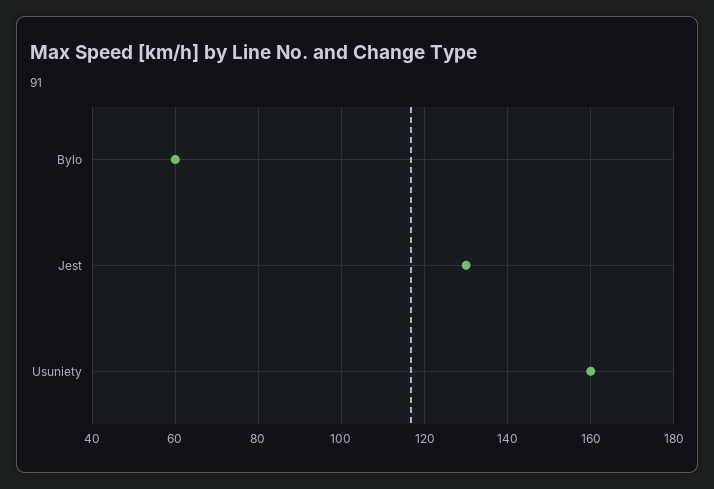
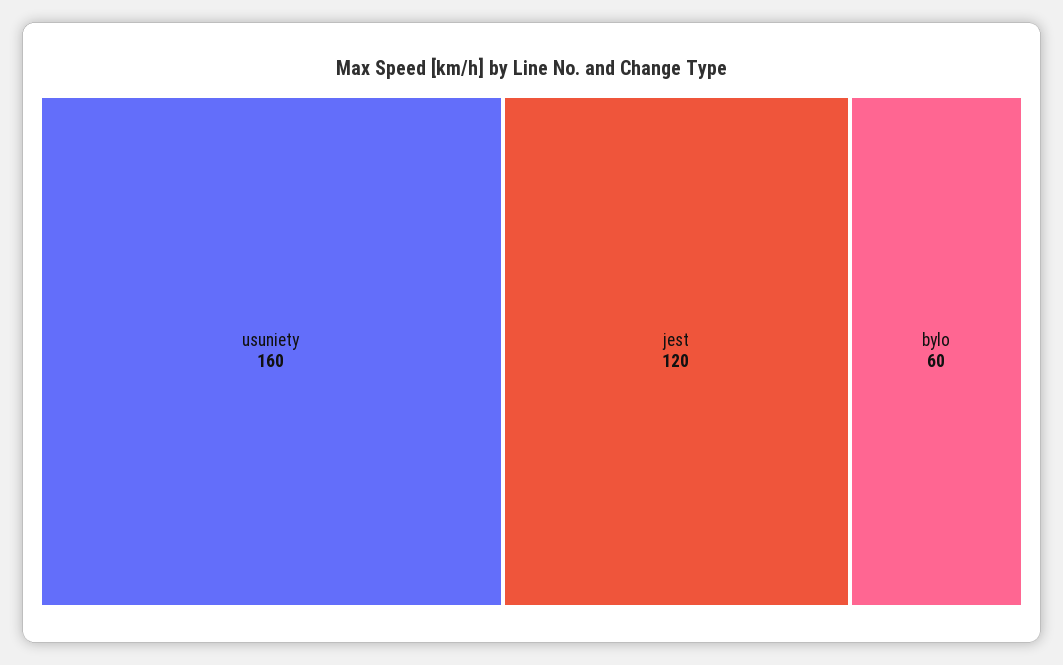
  {
    "Bylo": 60,
-   "Jest": 130,
+   "Jest": 120,
    "Usuniety": 160
  }

